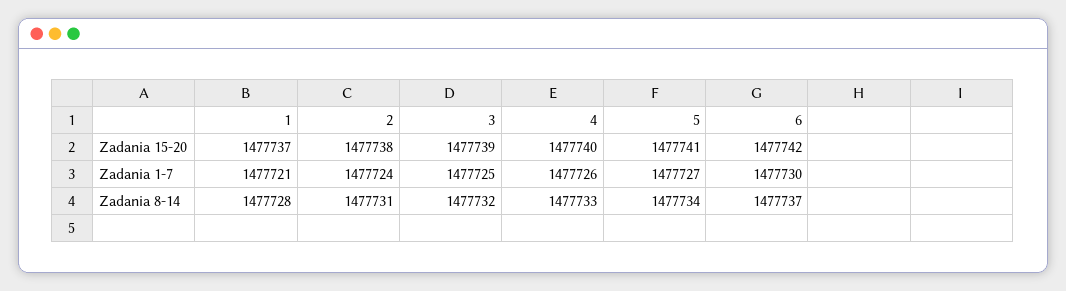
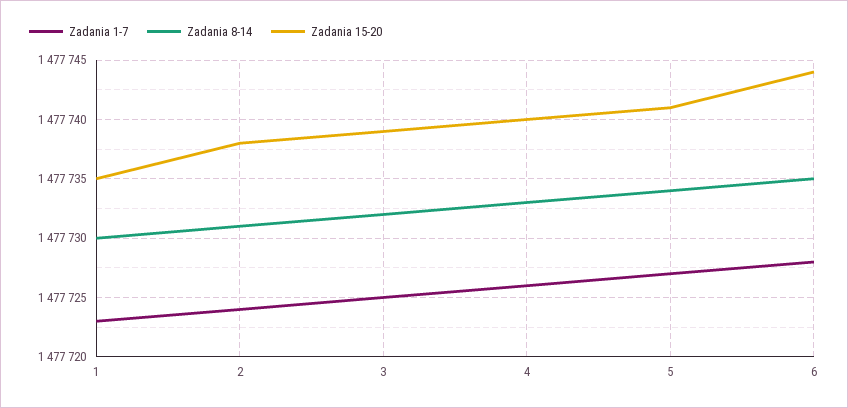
  {
    "Zadania 15-20": {
-     "1": 1477737,
+     "1": 1477735,
      "2": 1477738,
      "3": 1477739,
      "4": 1477740,
      "5": 1477741,
-     "6": 1477742
+     "6": 1477744
    },
    "Zadania 1-7": {
-     "1": 1477721,
+     "1": 1477723,
      "2": 1477724,
      "3": 1477725,
      "4": 1477726,
      "5": 1477727,
-     "6": 1477730
+     "6": 1477728
    },
    "Zadania 8-14": {
-     "1": 1477728,
+     "1": 1477730,
      "2": 1477731,
      "3": 1477732,
      "4": 1477733,
      "5": 1477734,
-     "6": 1477737
+     "6": 1477735
    }
  }

